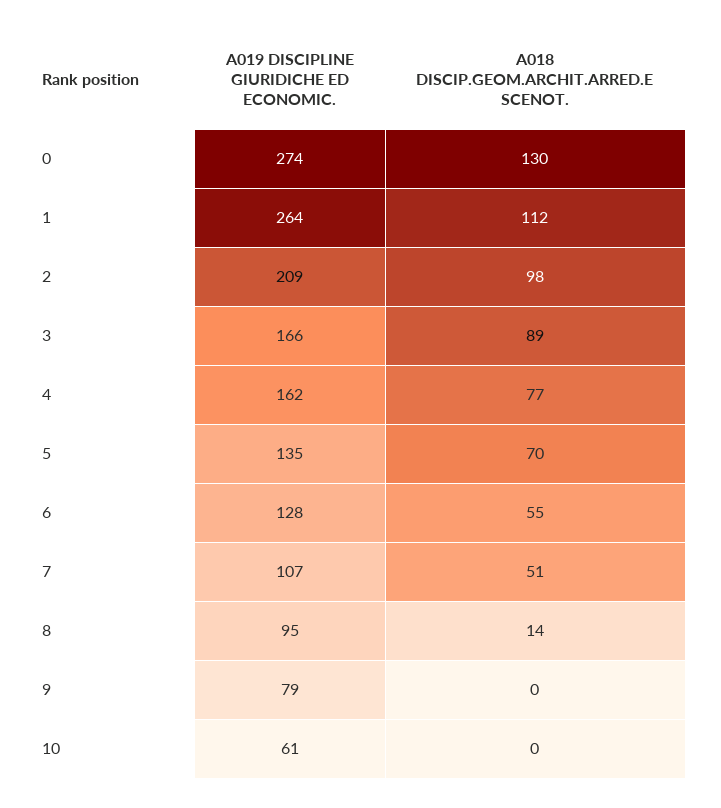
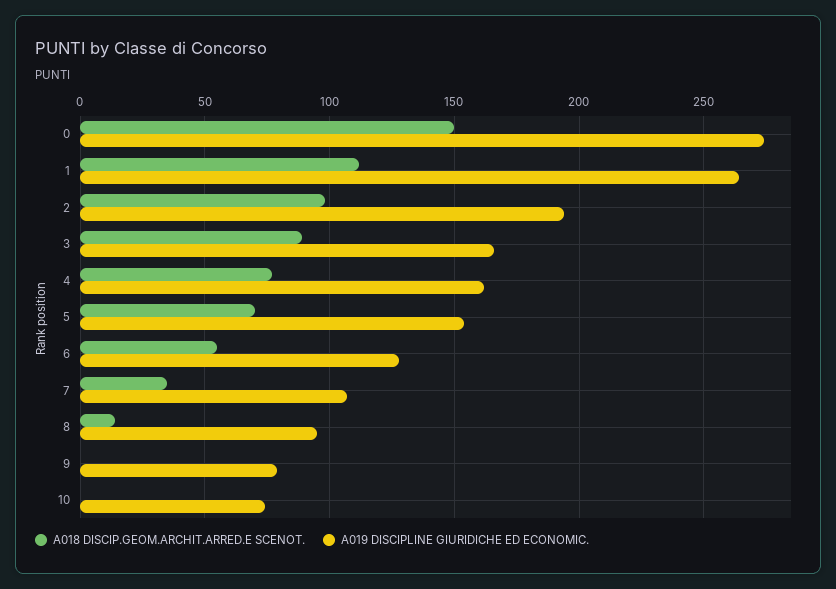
  {
    "A019 DISCIPLINE GIURIDICHE ED ECONOMIC.": {
      "0": 274,
      "1": 264,
-     "2": 209,
+     "2": 195,
      "3": 166,
      "4": 162,
-     "5": 135,
+     "5": 155,
      "6": 128,
      "7": 107,
      "8": 95,
      "9": 79,
-     "10": 61
+     "10": 75
    },
    "A018 DISCIP.GEOM.ARCHIT.ARRED.E SCENOT.": {
-     "0": 130,
+     "0": 150,
      "1": 112,
      "2": 98,
      "3": 89,
      "4": 77,
      "5": 70,
      "6": 55,
-     "7": 51,
+     "7": 35,
      "8": 14,
      "9": 0,
      "10": 0
    }
  }

